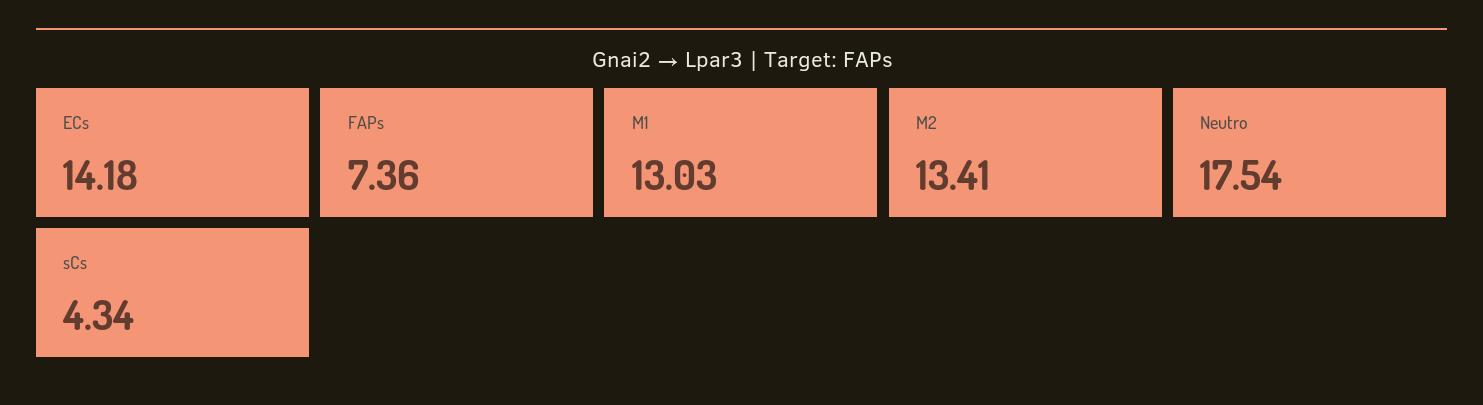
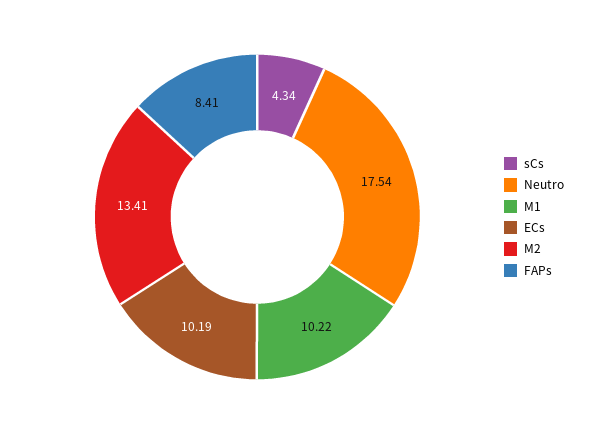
  {
-   "ECs": 14.18,
+   "ECs": 10.19,
-   "FAPs": 7.36,
+   "FAPs": 8.41,
-   "M1": 13.03,
+   "M1": 10.22,
    "M2": 13.41,
    "Neutro": 17.54,
    "sCs": 4.34
  }

